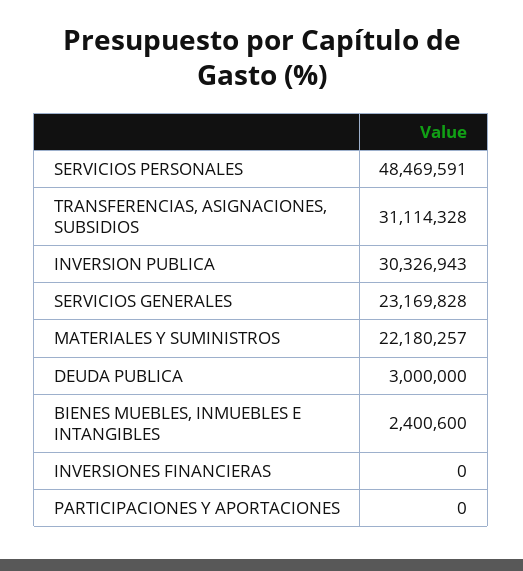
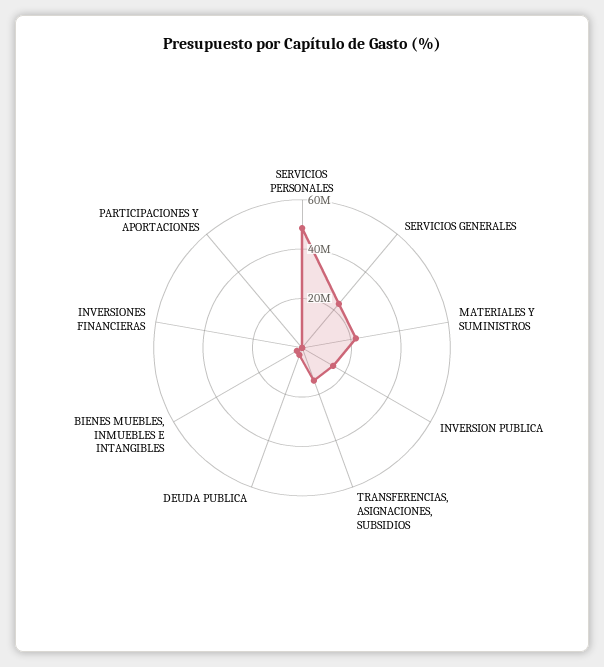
  {
    "SERVICIOS PERSONALES": 48469591,
-   "TRANSFERENCIAS, ASIGNACIONES, SUBSIDIOS": 31114328,
+   "TRANSFERENCIAS, ASIGNACIONES, SUBSIDIOS": 15000000,
-   "INVERSION PUBLICA": 30326943,
+   "INVERSION PUBLICA": 15000000,
    "SERVICIOS GENERALES": 23169828,
    "MATERIALES Y SUMINISTROS": 22180257,
    "DEUDA PUBLICA": 3000000,
    "BIENES MUEBLES, INMUEBLES E INTANGIBLES": 2400600,
    "INVERSIONES FINANCIERAS": 0,
    "PARTICIPACIONES Y APORTACIONES": 0
  }

